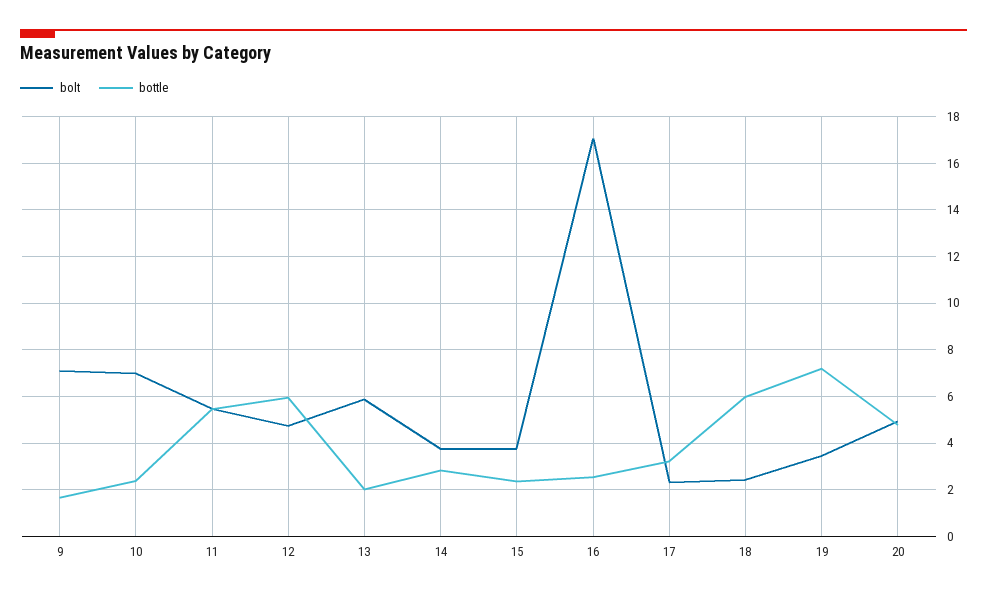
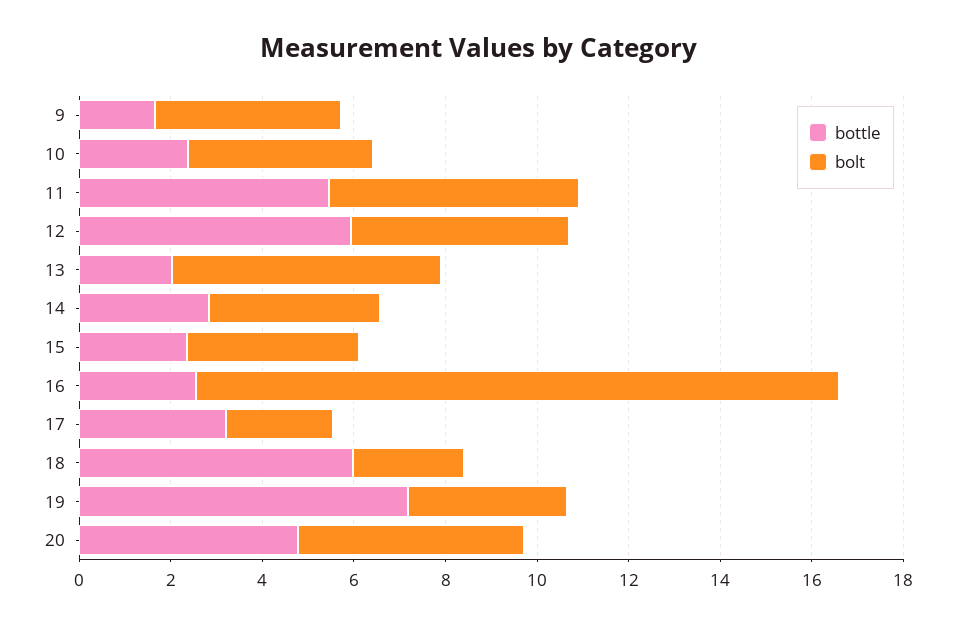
  {
    "bolt": {
-     "9": 7,
+     "9": 4,
-     "10": 7,
+     "10": 4,
      "11": 5.5,
      "12": 5,
      "13": 6,
      "14": 4,
      "15": 4,
-     "16": 17,
+     "16": 14,
      "17": 2.5,
      "18": 2.5,
      "19": 3.5,
      "20": 5
    },
    "bottle": {
      "9": 1.5,
      "10": 2.5,
      "11": 5.5,
      "12": 6,
      "13": 2,
      "14": 3,
      "15": 2.5,
      "16": 2.5,
      "17": 3,
      "18": 6,
      "19": 7,
      "20": 5
    }
  }

